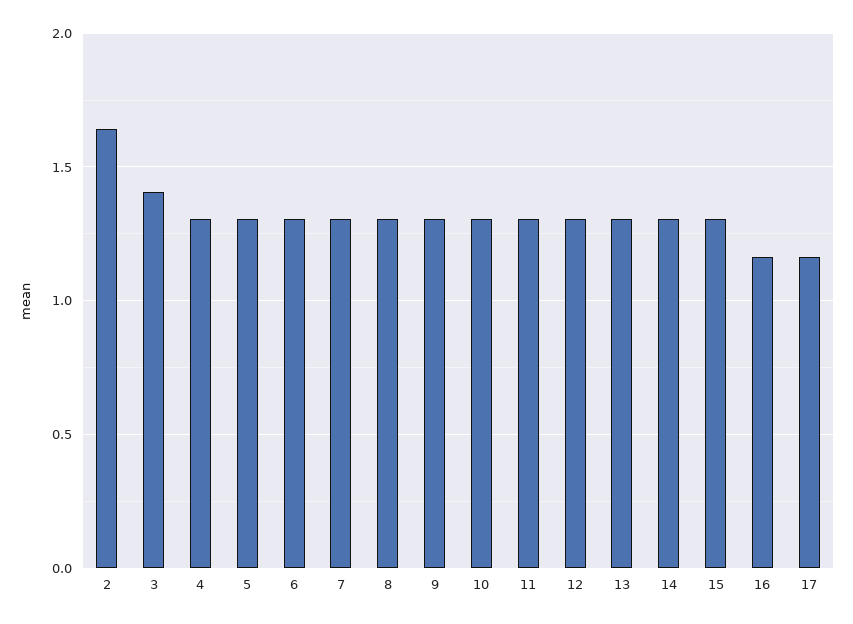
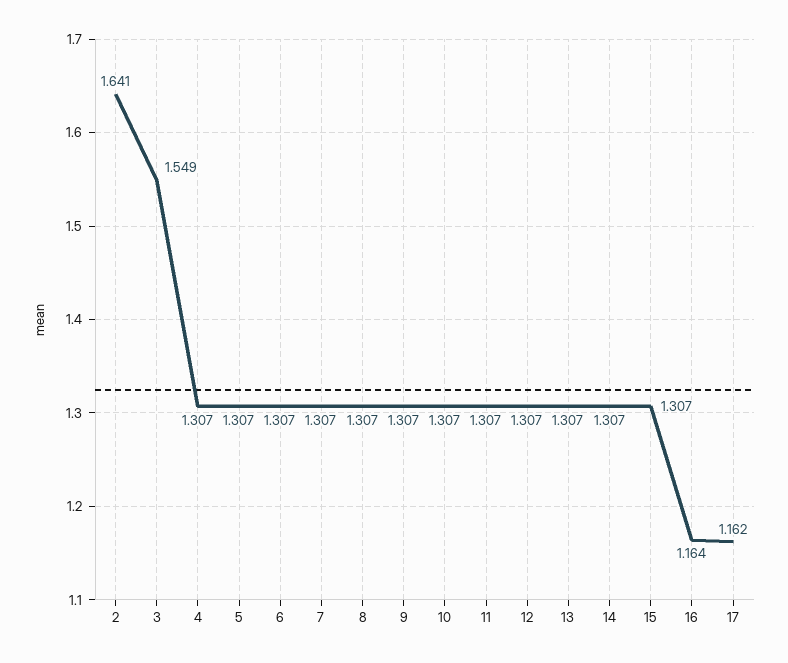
  {
    "2": 1.641,
-   "3": 1.4,
+   "3": 1.549,
    "4": 1.307,
    "5": 1.307,
    "6": 1.307,
    "7": 1.307,
    "8": 1.307,
    "9": 1.307,
    "10": 1.307,
    "11": 1.307,
    "12": 1.307,
    "13": 1.307,
    "14": 1.307,
    "15": 1.307,
    "16": 1.164,
    "17": 1.162
  }

